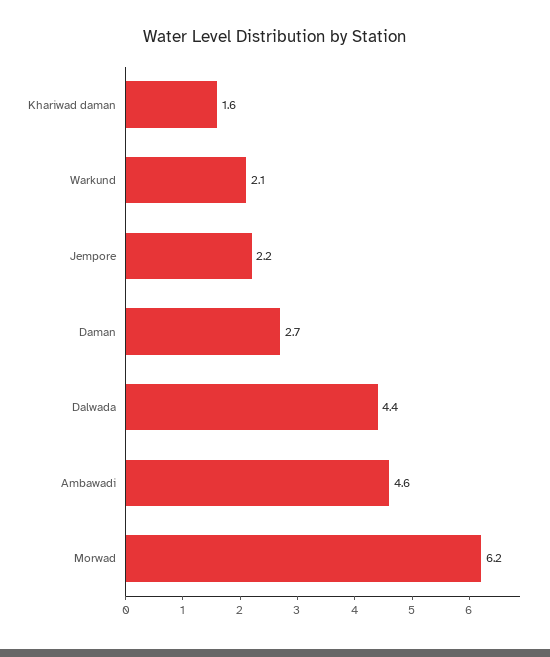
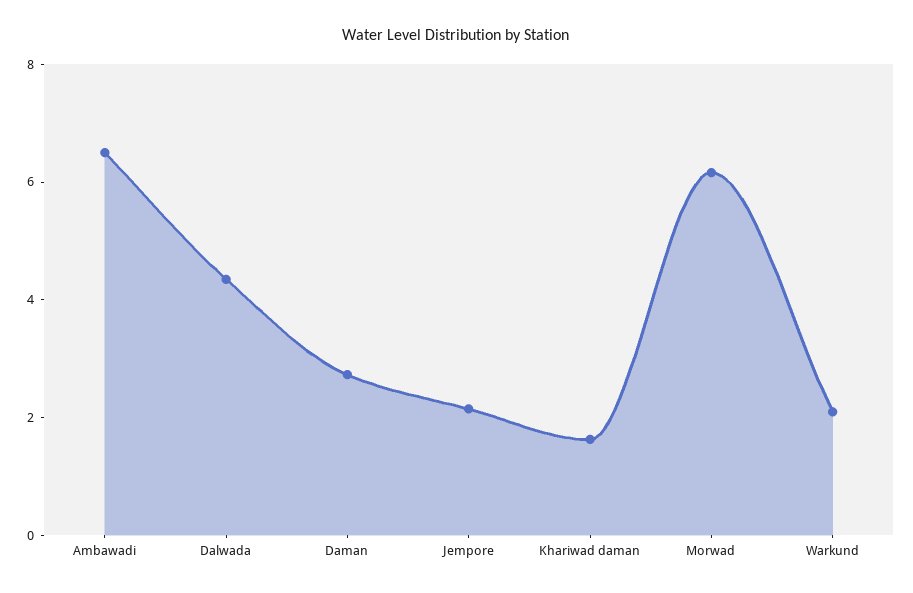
  {
    "Khariwad daman": 1.6,
    "Warkund": 2.1,
    "Jempore": 2.2,
    "Daman": 2.7,
    "Dalwada": 4.4,
-   "Ambawadi": 4.6,
+   "Ambawadi": 6.5,
    "Morwad": 6.2
  }

